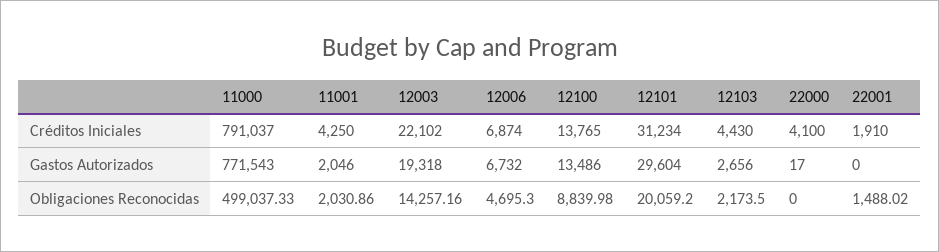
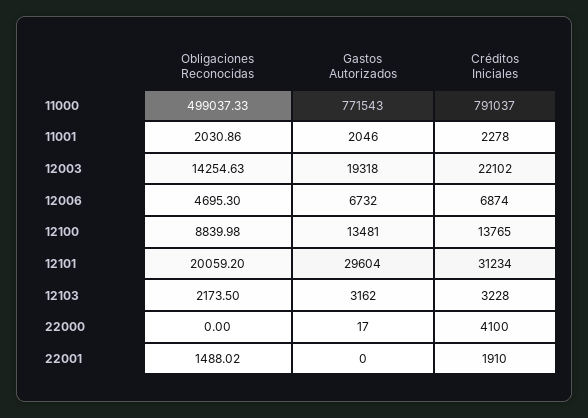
  {
    "11000": {
      "Créditos Iniciales": 791037,
      "Gastos Autorizados": 771543,
      "Obligaciones Reconocidas": 499037.33
    },
    "11001": {
-     "Créditos Iniciales": 4250,
+     "Créditos Iniciales": 2278,
      "Gastos Autorizados": 2046,
      "Obligaciones Reconocidas": 2030.86
    },
    "12003": {
      "Créditos Iniciales": 22102,
      "Gastos Autorizados": 19318,
-     "Obligaciones Reconocidas": 14257.16
+     "Obligaciones Reconocidas": 14254.63
    },
    "12006": {
      "Créditos Iniciales": 6874,
      "Gastos Autorizados": 6732,
      "Obligaciones Reconocidas": 4695.3
    },
    "12100": {
      "Créditos Iniciales": 13765,
-     "Gastos Autorizados": 13486,
+     "Gastos Autorizados": 13481,
      "Obligaciones Reconocidas": 8839.98
    },
    "12101": {
      "Créditos Iniciales": 31234,
      "Gastos Autorizados": 29604,
      "Obligaciones Reconocidas": 20059.2
    },
    "12103": {
-     "Créditos Iniciales": 4430,
+     "Créditos Iniciales": 3228,
-     "Gastos Autorizados": 2656,
+     "Gastos Autorizados": 3162,
      "Obligaciones Reconocidas": 2173.5
    },
    "22000": {
      "Créditos Iniciales": 4100,
      "Gastos Autorizados": 17,
      "Obligaciones Reconocidas": 0
    },
    "22001": {
      "Créditos Iniciales": 1910,
      "Gastos Autorizados": 0,
      "Obligaciones Reconocidas": 1488.02
    }
  }

